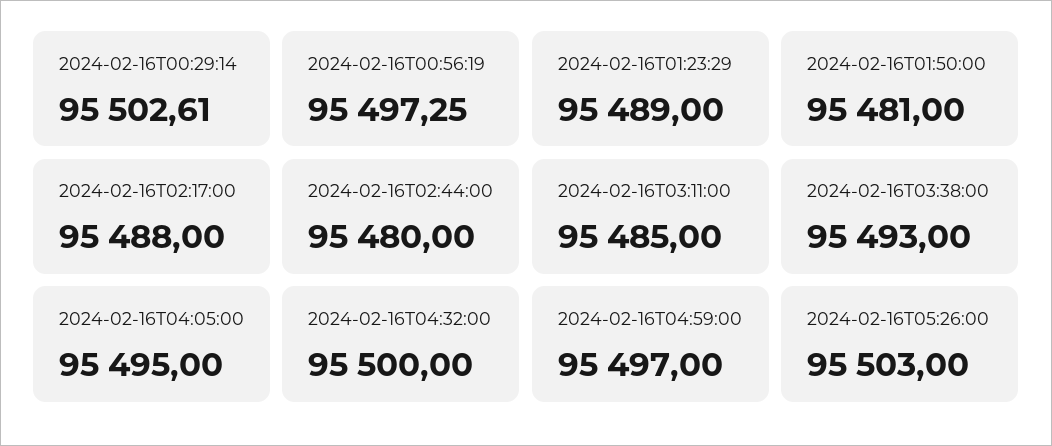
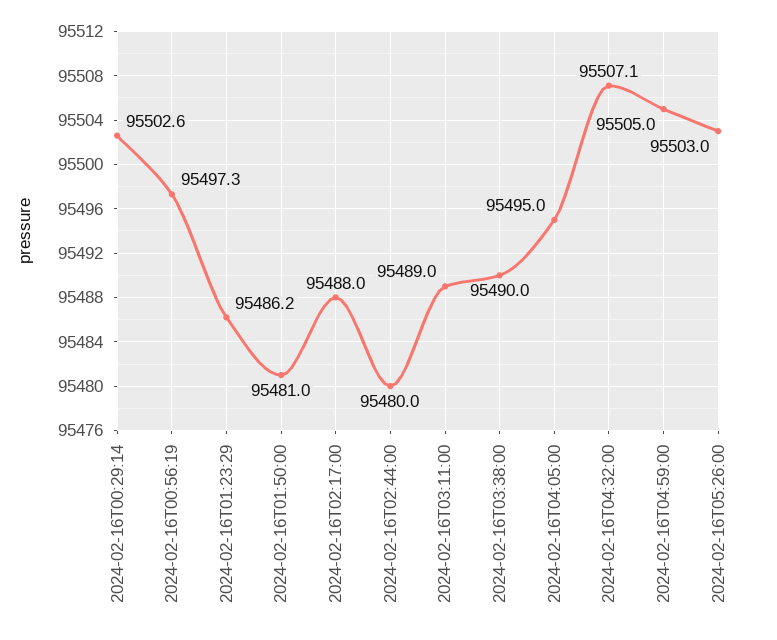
  {
    "2024-02-16T00:29:14": 95502.61,
    "2024-02-16T00:56:19": 95497.25,
-   "2024-02-16T01:23:29": 95489,
+   "2024-02-16T01:23:29": 95486.2,
    "2024-02-16T01:50:00": 95481,
    "2024-02-16T02:17:00": 95488,
    "2024-02-16T02:44:00": 95480,
-   "2024-02-16T03:11:00": 95485,
+   "2024-02-16T03:11:00": 95489,
-   "2024-02-16T03:38:00": 95493,
+   "2024-02-16T03:38:00": 95490,
    "2024-02-16T04:05:00": 95495,
-   "2024-02-16T04:32:00": 95500,
+   "2024-02-16T04:32:00": 95507.1,
-   "2024-02-16T04:59:00": 95497,
+   "2024-02-16T04:59:00": 95505,
    "2024-02-16T05:26:00": 95503
  }

